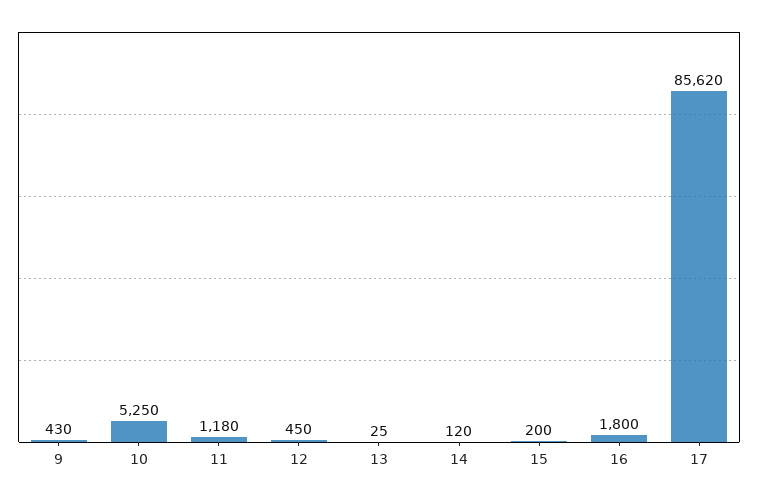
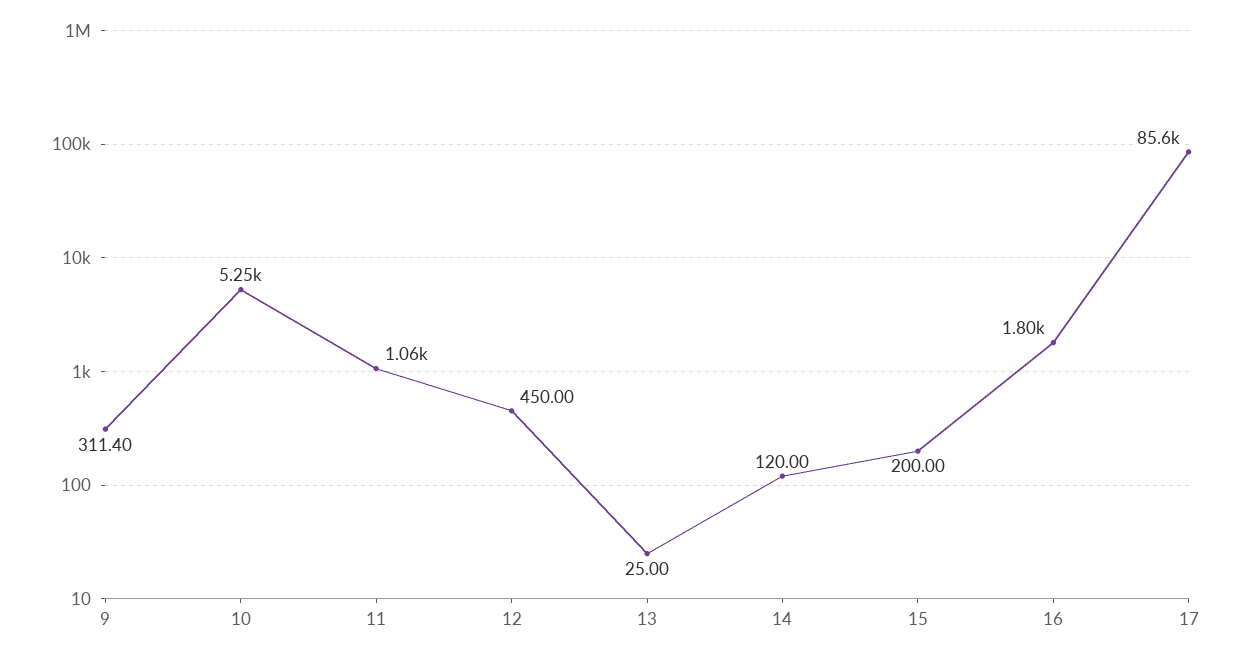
  {
-   "9": 430,
+   "9": 311.4,
    "10": 5250,
-   "11": 1180,
+   "11": 1060,
    "12": 450,
    "13": 25,
    "14": 120,
    "15": 200,
    "16": 1800,
    "17": 85620
  }

